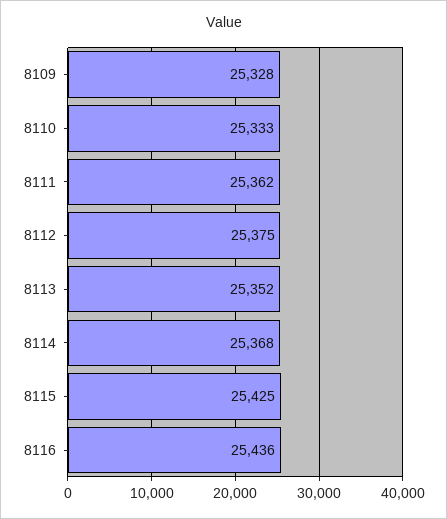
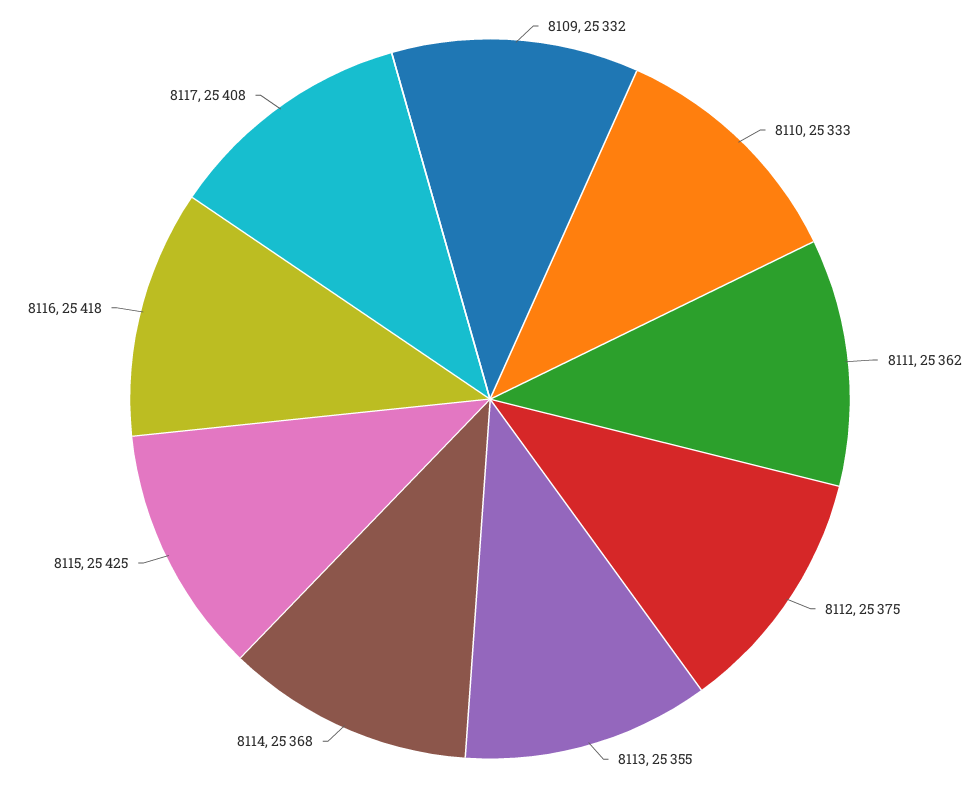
  {
-   "8109": 25328,
+   "8109": 25332,
    "8110": 25333,
    "8111": 25362,
    "8112": 25375,
-   "8113": 25352,
+   "8113": 25355,
    "8114": 25368,
    "8115": 25425,
-   "8116": 25436
+   "8116": 25418,
+   "8117": 25408
  }

